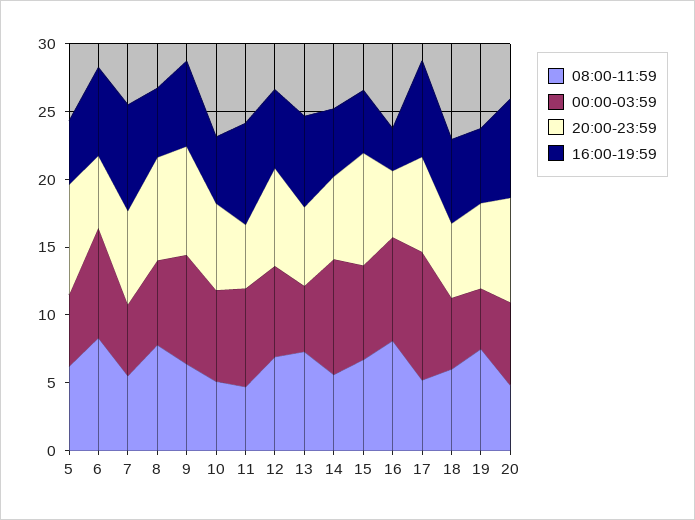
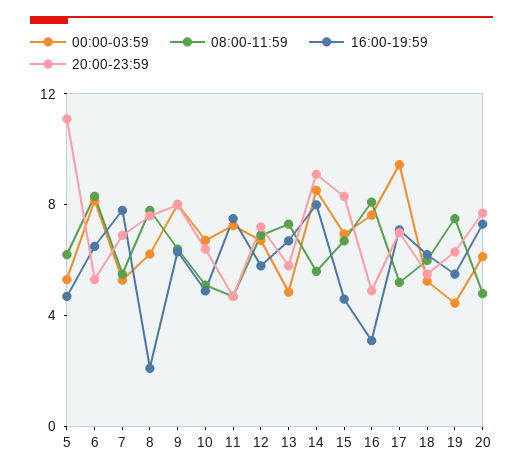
  {
    "08:00-11:59": {
      "5": 6,
      "6": 8,
      "7": 6,
      "8": 8,
      "9": 6,
      "10": 5,
      "11": 5,
      "12": 7,
      "13": 7,
      "14": 6,
      "15": 7,
      "16": 8,
      "17": 5,
      "18": 6,
      "19": 8,
      "20": 5
    },
    "00:00-03:59": {
      "5": 5,
      "6": 8,
      "7": 5,
      "8": 6,
      "9": 8,
      "10": 7,
      "11": 7,
      "12": 7,
      "13": 5,
      "14": 9,
      "15": 7,
      "16": 8,
      "17": 9,
      "18": 5,
      "19": 4,
      "20": 6
    },
    "20:00-23:59": {
-     "5": 8,
+     "5": 11,
      "6": 5,
      "7": 7,
      "8": 8,
      "9": 8,
      "10": 6,
      "11": 5,
      "12": 7,
      "13": 6,
-     "14": 6,
+     "14": 9,
      "15": 8,
      "16": 5,
      "17": 7,
      "18": 6,
      "19": 6,
      "20": 8
    },
    "16:00-19:59": {
      "5": 5,
      "6": 7,
      "7": 8,
-     "8": 5,
+     "8": 2,
      "9": 6,
      "10": 5,
      "11": 8,
      "12": 6,
      "13": 7,
-     "14": 5,
+     "14": 8,
      "15": 5,
      "16": 3,
      "17": 7,
      "18": 6,
      "19": 6,
      "20": 7
    }
  }

